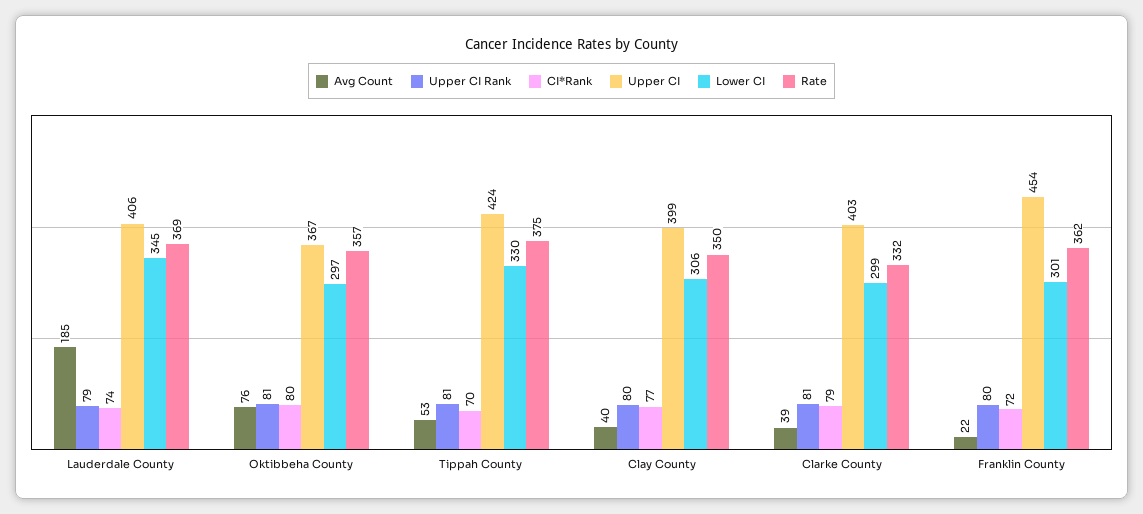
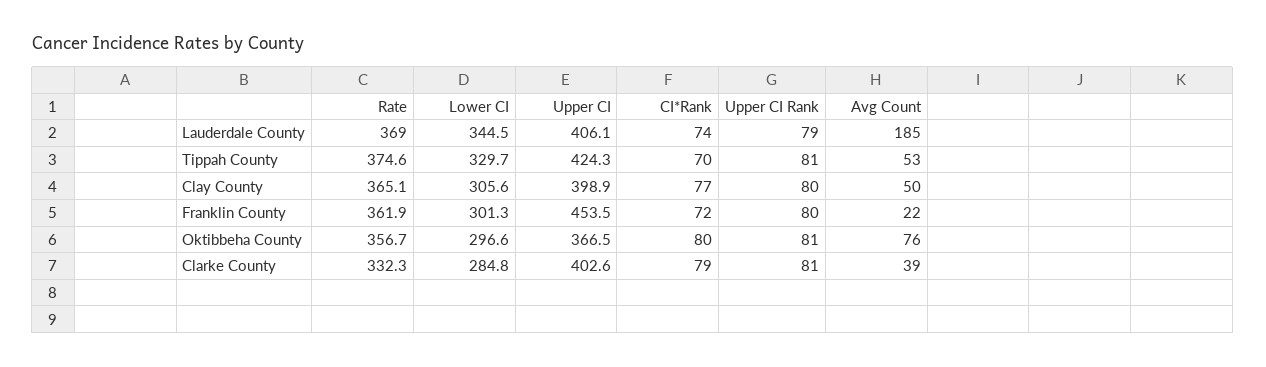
  {
    "Avg Count": {
      "Lauderdale County": 185,
      "Oktibbeha County": 76,
      "Tippah County": 53,
-     "Clay County": 40,
+     "Clay County": 50,
      "Clarke County": 39,
      "Franklin County": 22
    },
    "Upper CI Rank": {
      "Lauderdale County": 79,
      "Oktibbeha County": 81,
      "Tippah County": 81,
      "Clay County": 80,
      "Clarke County": 81,
      "Franklin County": 80
    },
    "CI*Rank": {
      "Lauderdale County": 74,
      "Oktibbeha County": 80,
      "Tippah County": 70,
      "Clay County": 77,
      "Clarke County": 79,
      "Franklin County": 72
    },
    "Upper CI": {
      "Lauderdale County": 406.1,
      "Oktibbeha County": 366.5,
      "Tippah County": 424.3,
      "Clay County": 398.9,
      "Clarke County": 402.6,
      "Franklin County": 453.5
    },
    "Lower CI": {
      "Lauderdale County": 344.5,
      "Oktibbeha County": 296.6,
      "Tippah County": 329.7,
      "Clay County": 305.6,
-     "Clarke County": 299,
+     "Clarke County": 284.8,
      "Franklin County": 301.3
    },
    "Rate": {
      "Lauderdale County": 369,
      "Oktibbeha County": 356.7,
      "Tippah County": 374.6,
-     "Clay County": 350,
+     "Clay County": 365.1,
      "Clarke County": 332.3,
      "Franklin County": 361.9
    }
  }

